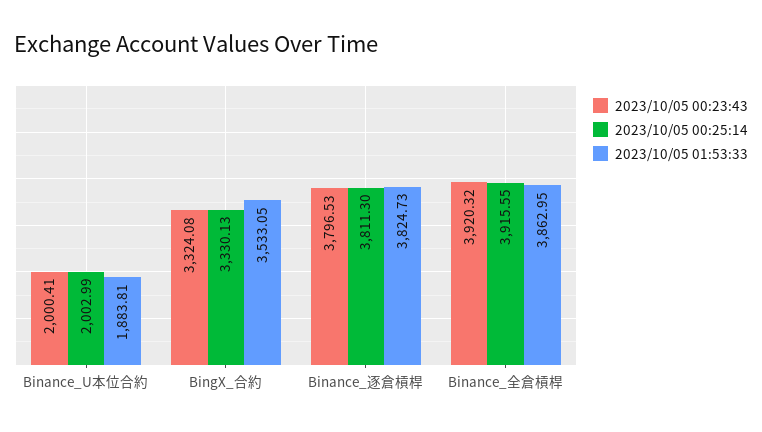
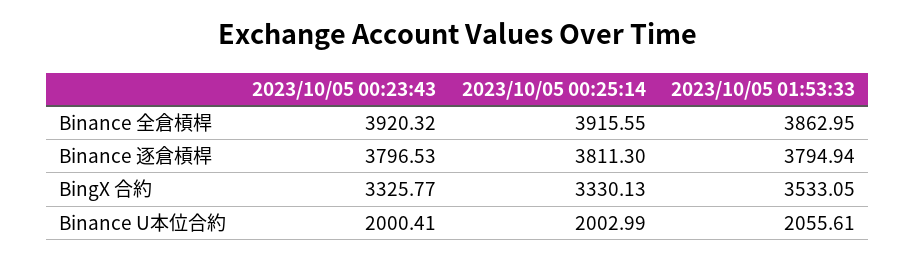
  {
    "2023/10/05 00:23:43": {
      "Binance_U本位合約": 2000.41,
-     "BingX_合約": 3324.08,
+     "BingX_合約": 3325.77,
      "Binance_逐倉槓桿": 3796.53,
      "Binance_全倉槓桿": 3920.32
    },
    "2023/10/05 00:25:14": {
      "Binance_U本位合約": 2002.99,
      "BingX_合約": 3330.13,
      "Binance_逐倉槓桿": 3811.3,
      "Binance_全倉槓桿": 3915.55
    },
    "2023/10/05 01:53:33": {
-     "Binance_U本位合約": 1883.81,
+     "Binance_U本位合約": 2055.61,
      "BingX_合約": 3533.05,
-     "Binance_逐倉槓桿": 3824.73,
+     "Binance_逐倉槓桿": 3794.94,
      "Binance_全倉槓桿": 3862.95
    }
  }

